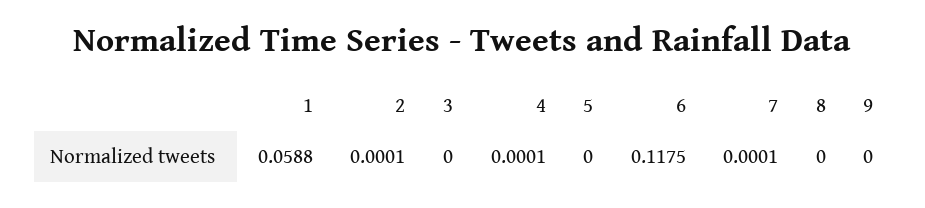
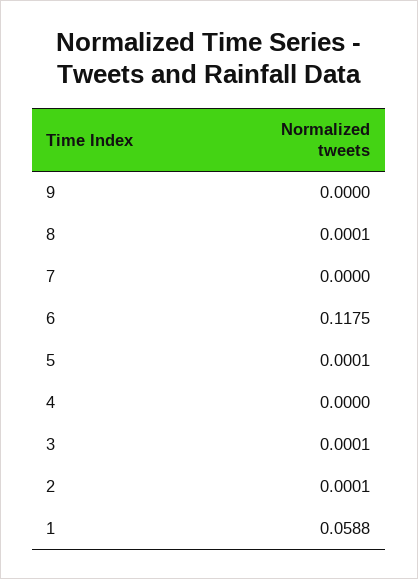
  {
    "1": 0.0588,
    "2": 0.0001,
-   "3": 0,
+   "3": 0.0001,
-   "4": 0.0001,
+   "4": 0,
-   "5": 0,
+   "5": 0.0001,
    "6": 0.1175,
-   "7": 0.0001,
+   "7": 0,
-   "8": 0,
+   "8": 0.0001,
    "9": 0
  }

